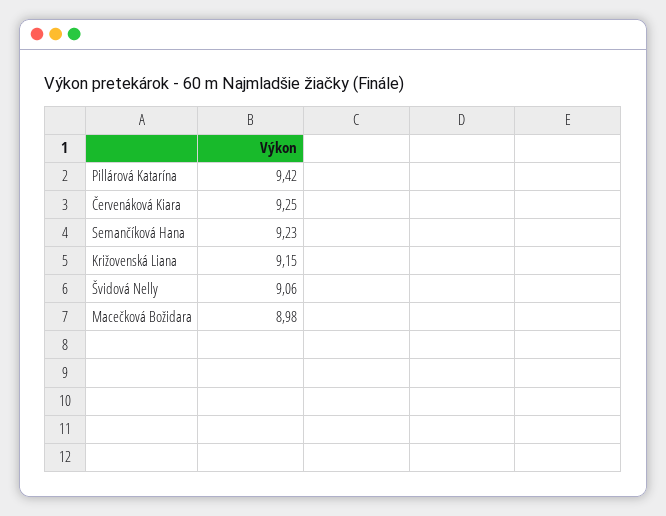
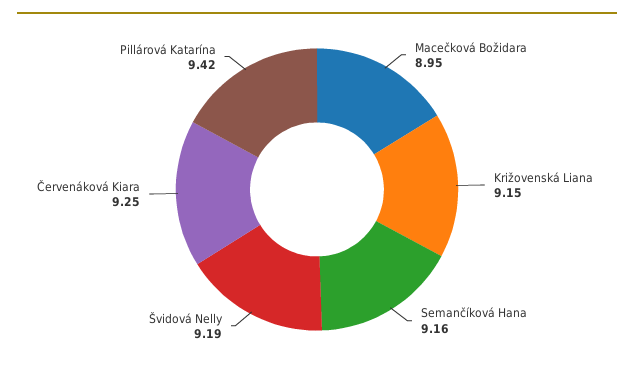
  {
    "Pillárová Katarína": 9.42,
    "Červenáková Kiara": 9.25,
-   "Semančíková Hana": 9.23,
+   "Semančíková Hana": 9.16,
    "Križovenská Liana": 9.15,
-   "Švidová Nelly": 9.06,
+   "Švidová Nelly": 9.19,
-   "Macečková Božidara": 8.98
+   "Macečková Božidara": 8.95
  }

